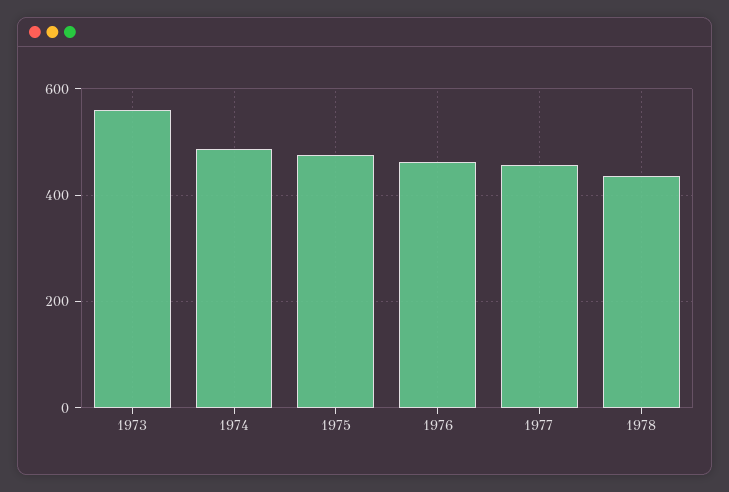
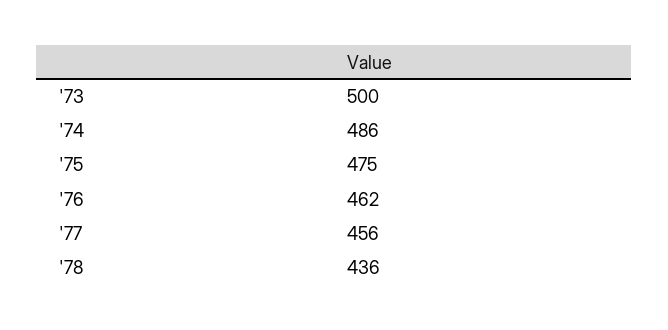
  {
-   "1973": 560,
+   "1973": 500,
    "1974": 486,
    "1975": 475,
    "1976": 462,
    "1977": 456,
    "1978": 436
  }

